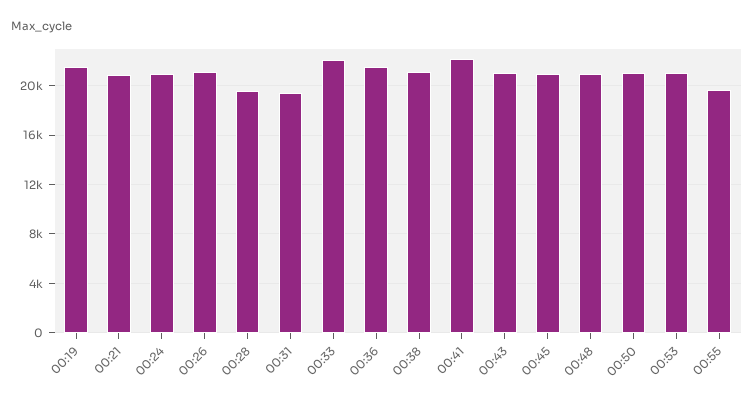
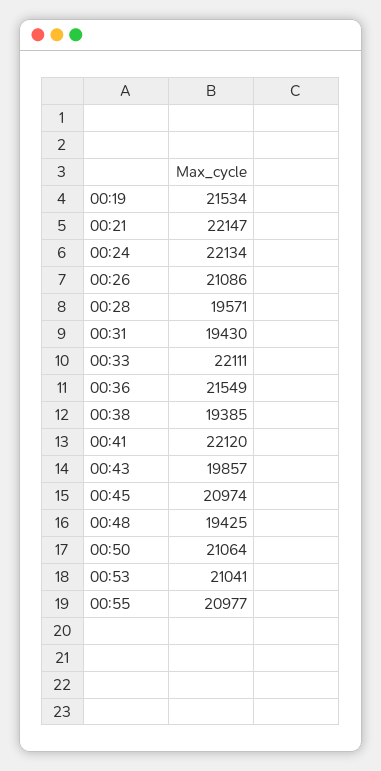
  {
    "00:19": 21534,
-   "00:21": 21000,
+   "00:21": 22147,
-   "00:24": 21000,
+   "00:24": 22134,
    "00:26": 21086,
    "00:28": 19571,
    "00:31": 19430,
    "00:33": 22111,
    "00:36": 21549,
-   "00:38": 21000,
+   "00:38": 19385,
    "00:41": 22120,
-   "00:43": 21000,
+   "00:43": 19857,
    "00:45": 20974,
-   "00:48": 21000,
+   "00:48": 19425,
    "00:50": 21064,
    "00:53": 21041,
-   "00:55": 19500
+   "00:55": 20977
  }

